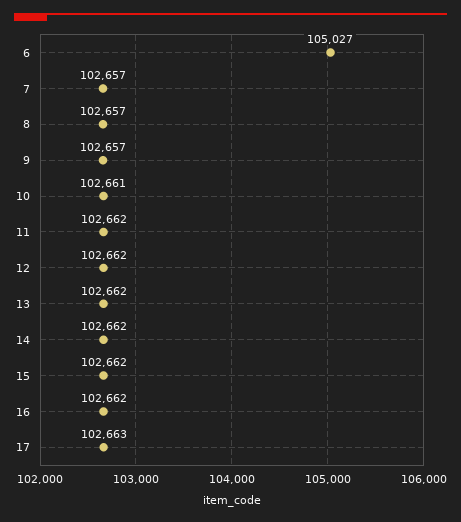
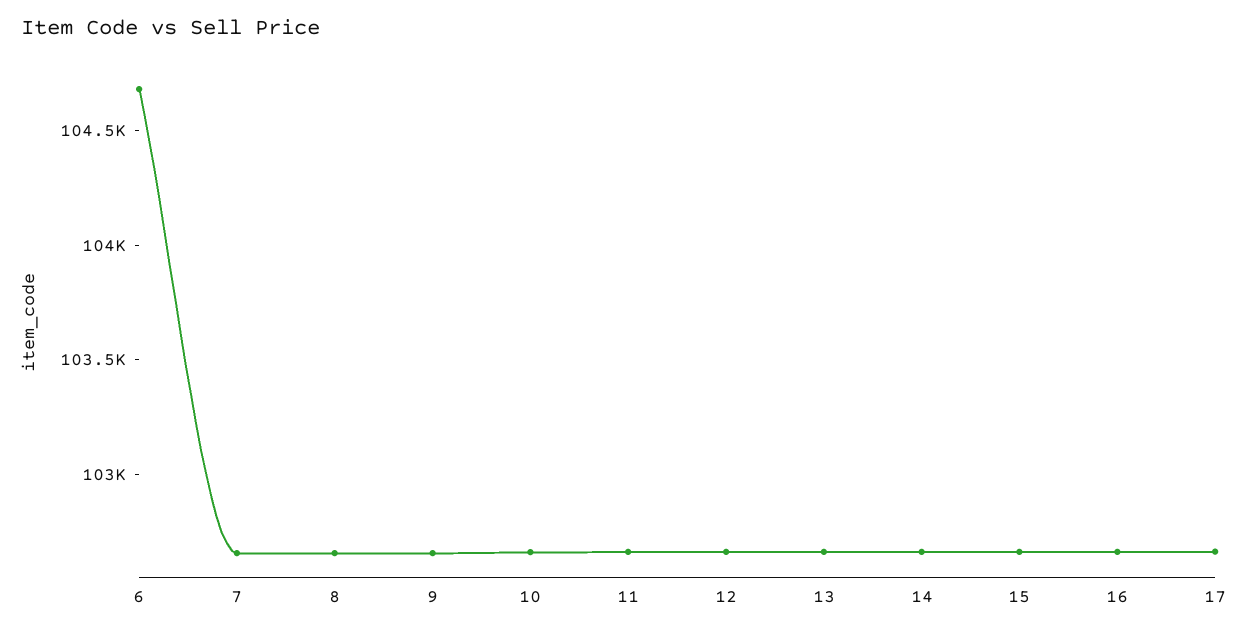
  {
-   "6": 105027,
+   "6": 104700,
    "7": 102657,
    "8": 102657,
    "9": 102657,
    "10": 102661,
    "11": 102662,
    "12": 102662,
    "13": 102662,
    "14": 102662,
    "15": 102662,
    "16": 102662,
    "17": 102663
  }

